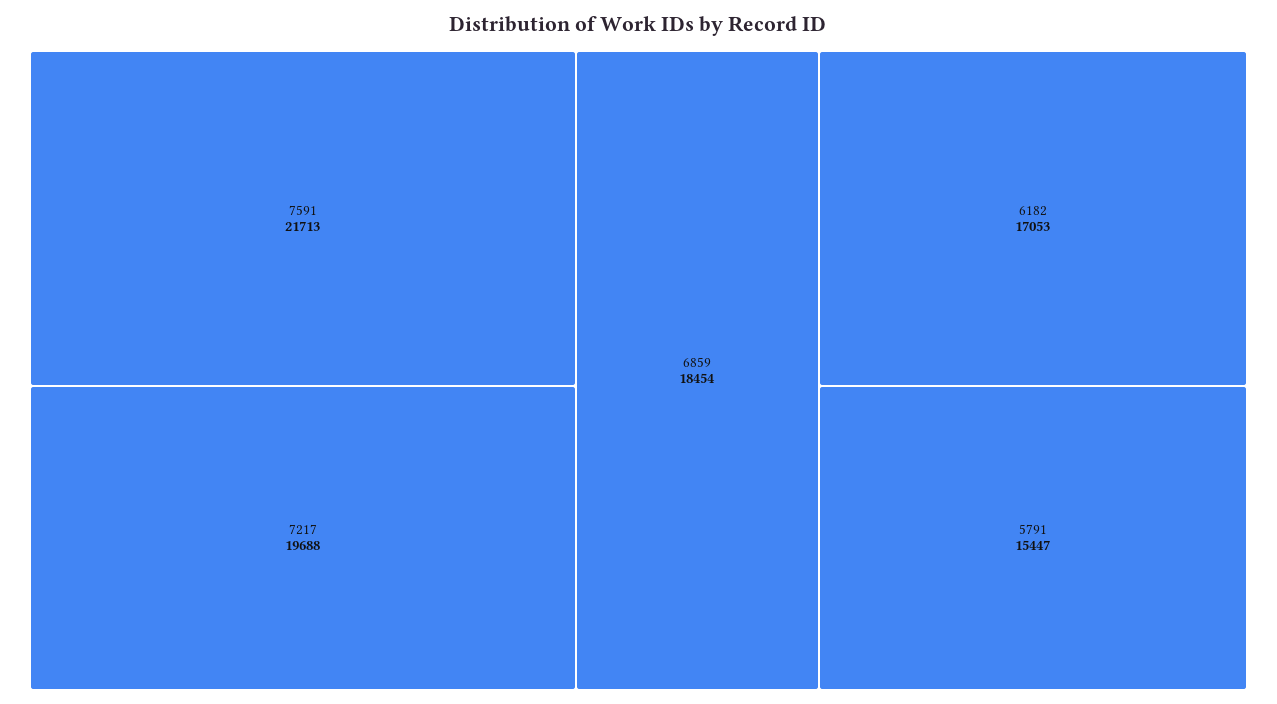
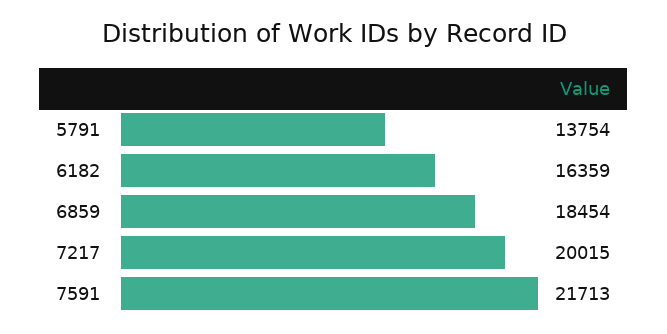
  {
    "7591": 21713,
-   "7217": 19688,
+   "7217": 20015,
    "6859": 18454,
-   "6182": 17053,
+   "6182": 16359,
-   "5791": 15447
+   "5791": 13754
  }

